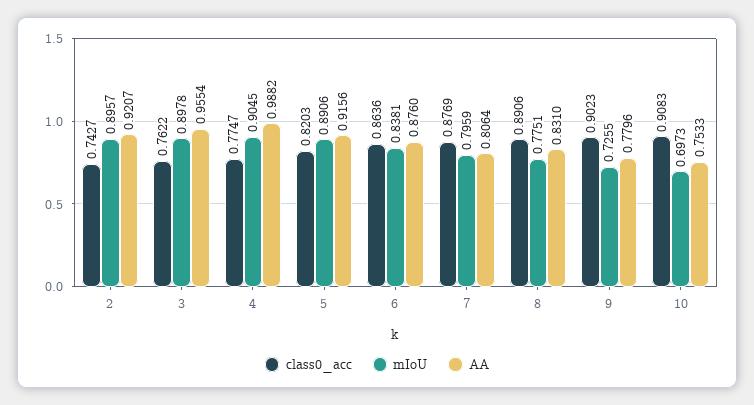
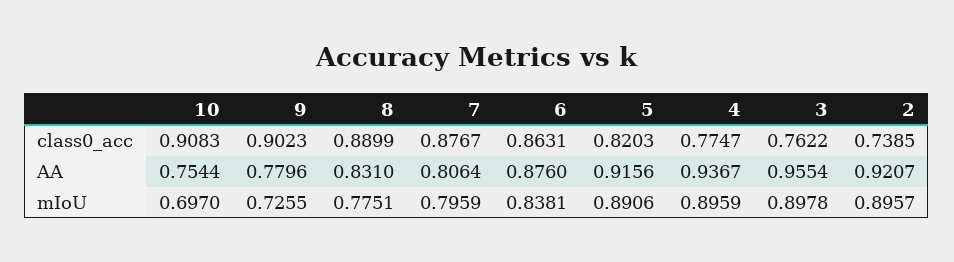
  {
    "class0_acc": {
-     "2": 0.7427,
+     "2": 0.7385,
      "3": 0.7622,
      "4": 0.7747,
      "5": 0.8203,
-     "6": 0.8636,
+     "6": 0.8631,
-     "7": 0.8769,
+     "7": 0.8767,
-     "8": 0.8906,
+     "8": 0.8899,
      "9": 0.9023,
      "10": 0.9083
    },
    "mIoU": {
      "2": 0.8957,
      "3": 0.8978,
-     "4": 0.9045,
+     "4": 0.8959,
      "5": 0.8906,
      "6": 0.8381,
      "7": 0.7959,
      "8": 0.7751,
      "9": 0.7255,
-     "10": 0.6973
+     "10": 0.697
    },
    "AA": {
      "2": 0.9207,
      "3": 0.9554,
-     "4": 0.9882,
+     "4": 0.9367,
      "5": 0.9156,
      "6": 0.876,
      "7": 0.8064,
      "8": 0.831,
      "9": 0.7796,
-     "10": 0.7533
+     "10": 0.7544
    }
  }

